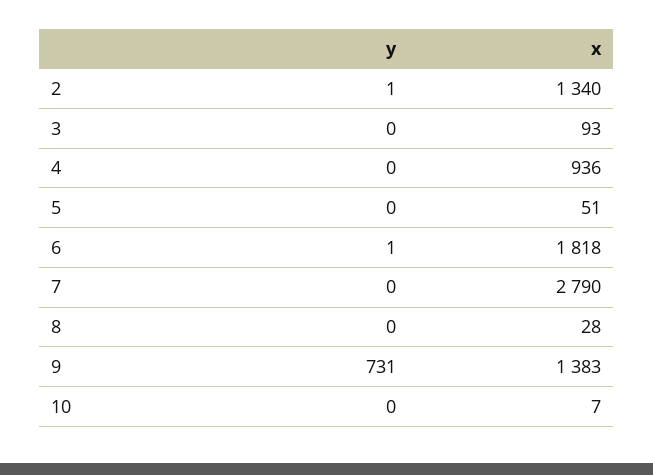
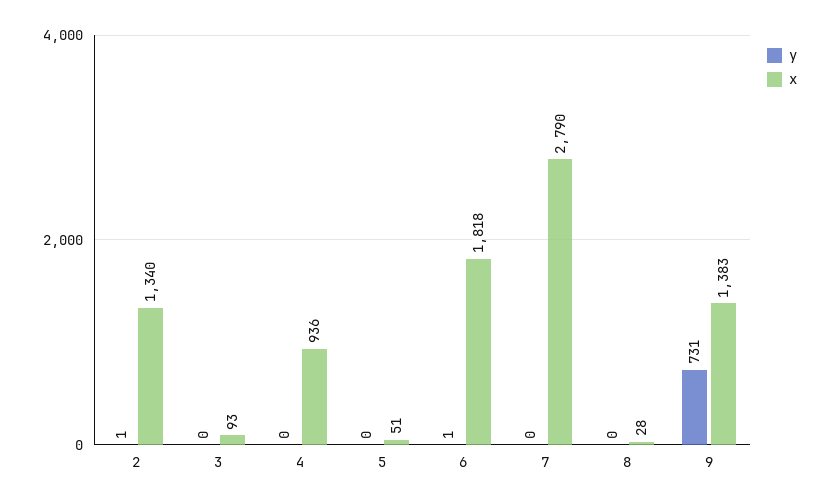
  {
    "y": {
      "2": 1,
      "3": 0,
      "4": 0,
      "5": 0,
      "6": 1,
      "7": 0,
      "8": 0,
-     "9": 731,
+     "9": 731
-     "10": 0
    },
    "x": {
      "2": 1340,
      "3": 93,
      "4": 936,
      "5": 51,
      "6": 1818,
      "7": 2790,
      "8": 28,
-     "9": 1383,
+     "9": 1383
-     "10": 7
    }
  }

